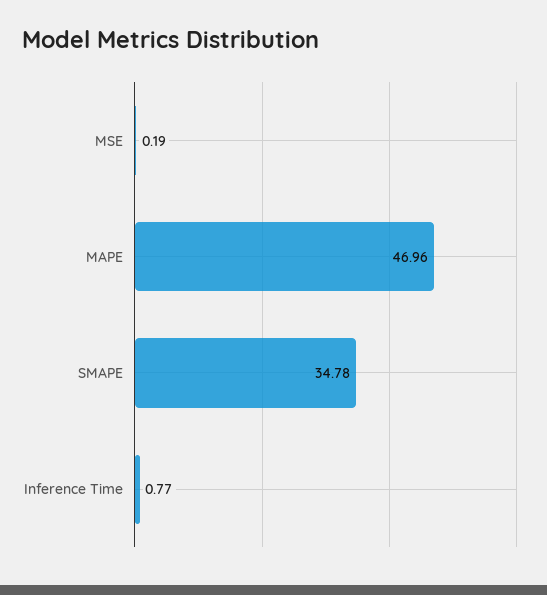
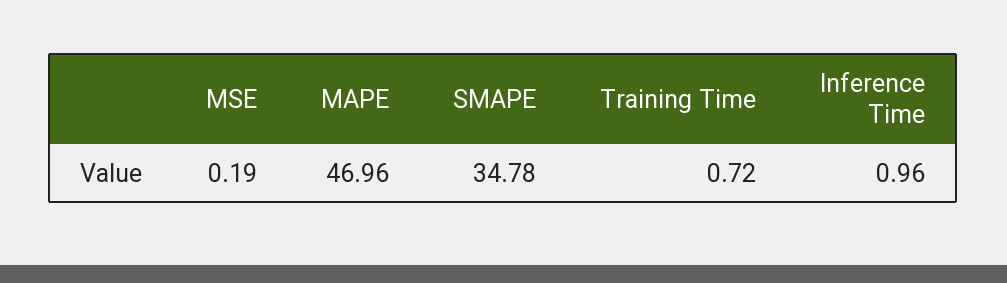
  {
    "MSE": 0.19,
    "MAPE": 46.96,
    "SMAPE": 34.78,
-   "Inference Time": 0.77
+   "Inference Time": 0.96,
+   "Training Time": 0.72
  }

